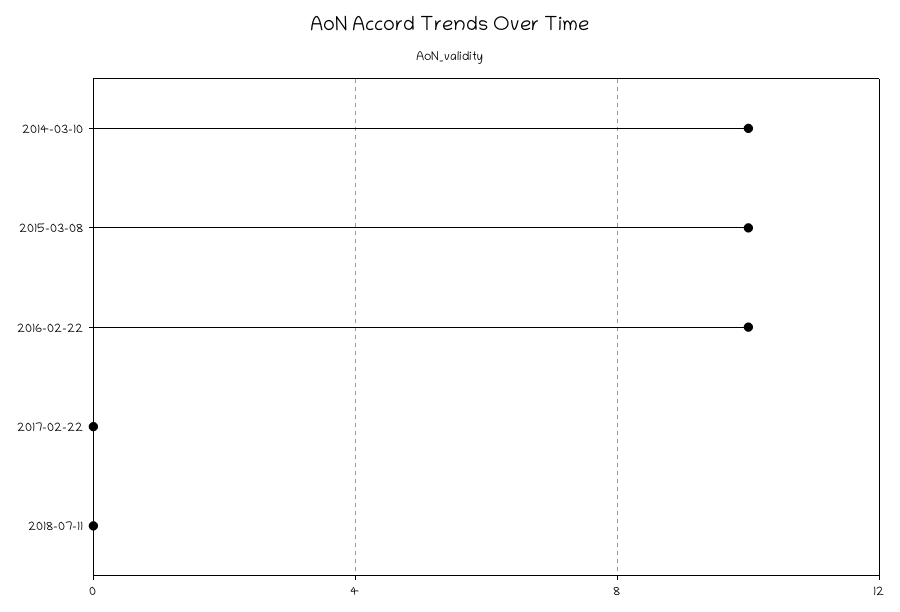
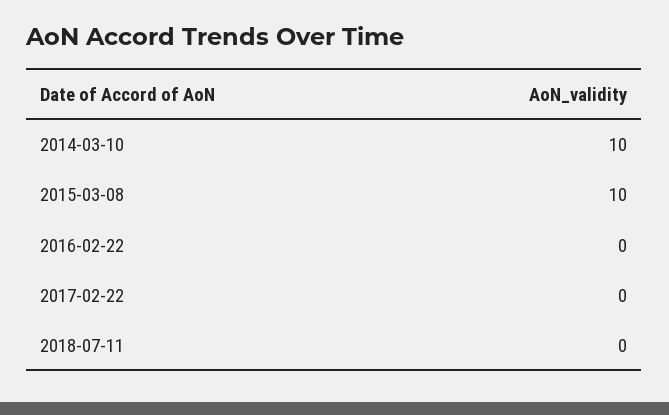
  {
    "2014-03-10": 10,
    "2015-03-08": 10,
-   "2016-02-22": 10,
+   "2016-02-22": 0,
    "2017-02-22": 0,
    "2018-07-11": 0
  }

